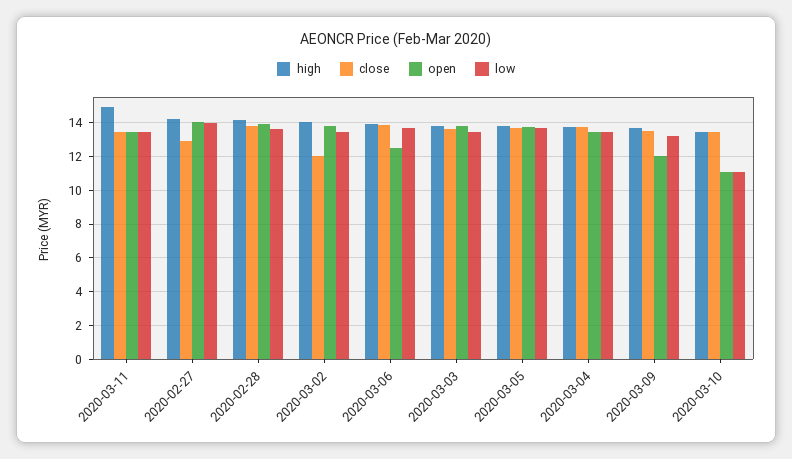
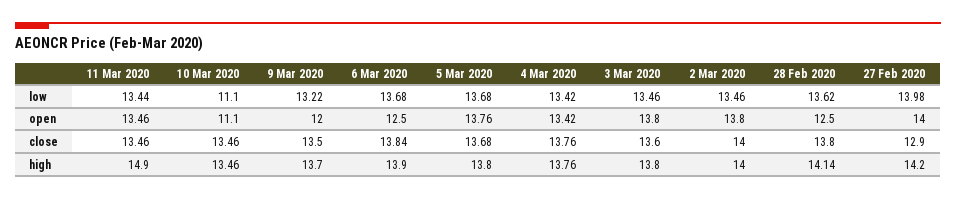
  {
    "high": {
      "2020-03-11": 14.9,
      "2020-02-27": 14.2,
      "2020-02-28": 14.14,
      "2020-03-02": 14,
      "2020-03-06": 13.9,
      "2020-03-03": 13.8,
      "2020-03-05": 13.8,
      "2020-03-04": 13.76,
      "2020-03-09": 13.7,
      "2020-03-10": 13.46
    },
    "close": {
      "2020-03-11": 13.46,
      "2020-02-27": 12.9,
      "2020-02-28": 13.8,
-     "2020-03-02": 12,
+     "2020-03-02": 14,
      "2020-03-06": 13.84,
      "2020-03-03": 13.6,
      "2020-03-05": 13.68,
      "2020-03-04": 13.76,
      "2020-03-09": 13.5,
      "2020-03-10": 13.46
    },
    "open": {
      "2020-03-11": 13.46,
      "2020-02-27": 14,
-     "2020-02-28": 14,
+     "2020-02-28": 12.5,
      "2020-03-02": 13.8,
      "2020-03-06": 12.5,
      "2020-03-03": 13.8,
      "2020-03-05": 13.76,
      "2020-03-04": 13.42,
      "2020-03-09": 12,
      "2020-03-10": 11.1
    },
    "low": {
      "2020-03-11": 13.44,
      "2020-02-27": 13.98,
      "2020-02-28": 13.62,
      "2020-03-02": 13.46,
      "2020-03-06": 13.68,
      "2020-03-03": 13.46,
      "2020-03-05": 13.68,
      "2020-03-04": 13.42,
      "2020-03-09": 13.22,
      "2020-03-10": 11.1
    }
  }

